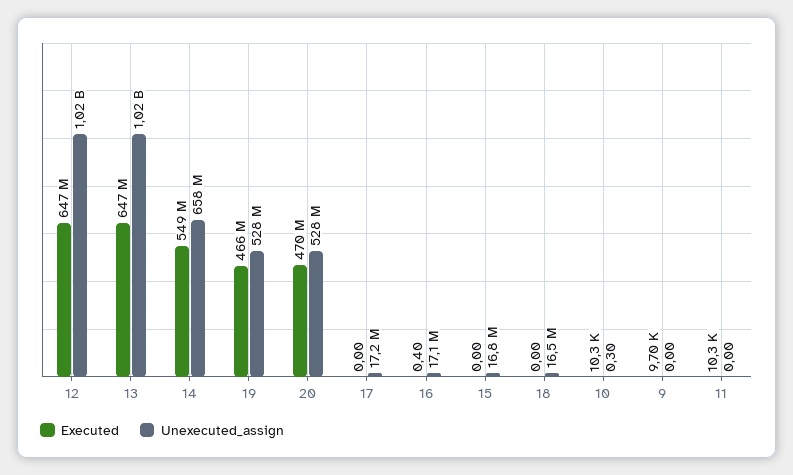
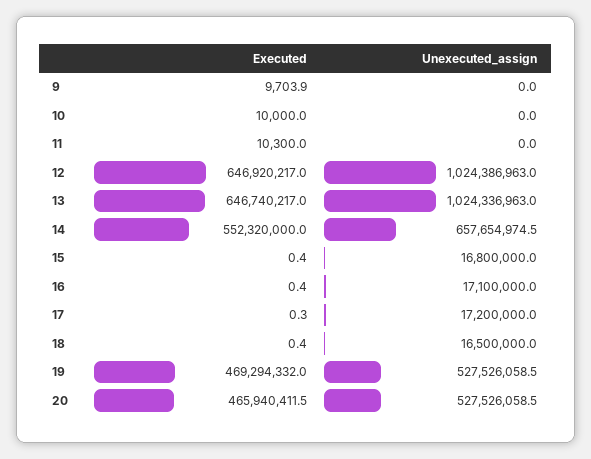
  {
    "Executed": {
      "12": 646920217,
      "13": 646740217,
-     "14": 549000000,
+     "14": 552320000,
-     "19": 466000000,
+     "19": 469294332,
-     "20": 470000000,
+     "20": 465940411.5,
-     "17": 0,
+     "17": 0.3,
      "16": 0.4,
-     "15": 0,
+     "15": 0.4,
-     "18": 0,
+     "18": 0.4,
-     "10": 10300,
+     "10": 10000,
      "9": 9703.9,
      "11": 10300
    },
    "Unexecuted_assign": {
      "12": 1024386963,
      "13": 1024336963,
      "14": 657654974.5,
      "19": 527526058.5,
      "20": 527526058.5,
      "17": 17200000,
      "16": 17100000,
      "15": 16800000,
      "18": 16500000,
-     "10": 0.3,
+     "10": 0,
      "9": 0,
      "11": 0
    }
  }

